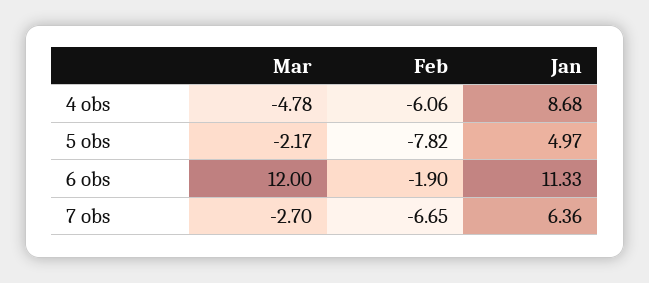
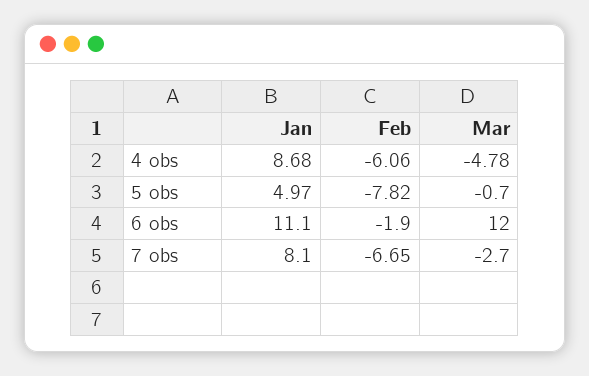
  {
    "Mar": {
      "4 obs": -4.78,
-     "5 obs": -2.17,
+     "5 obs": -0.7,
      "6 obs": 12,
      "7 obs": -2.7
    },
    "Feb": {
      "4 obs": -6.06,
      "5 obs": -7.82,
      "6 obs": -1.9,
      "7 obs": -6.65
    },
    "Jan": {
      "4 obs": 8.68,
      "5 obs": 4.97,
-     "6 obs": 11.33,
+     "6 obs": 11.1,
-     "7 obs": 6.36
+     "7 obs": 8.1
    }
  }

